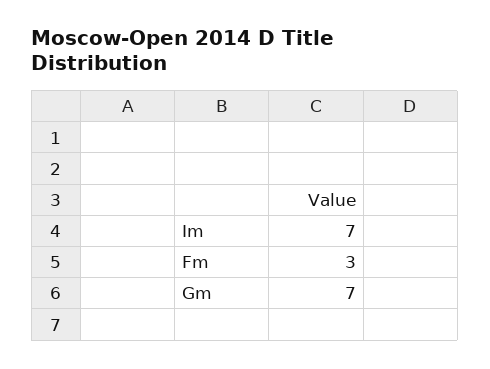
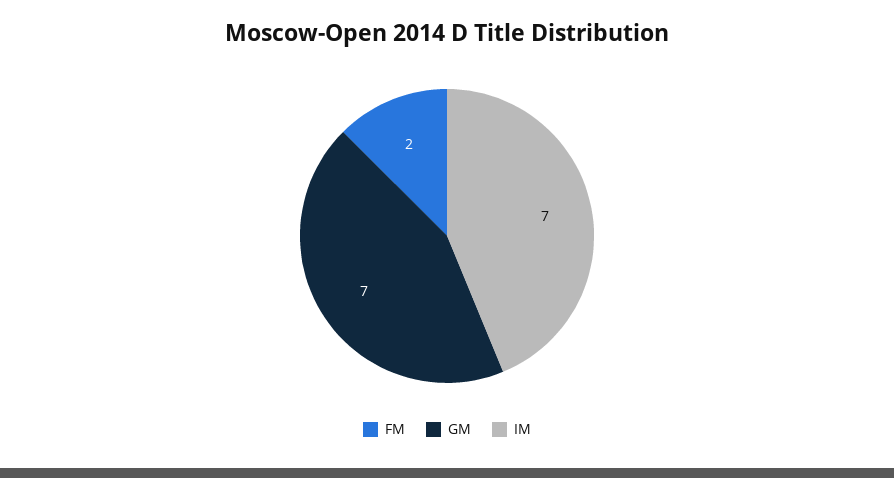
  {
    "Im": 7,
-   "Fm": 3,
+   "Fm": 2,
    "Gm": 7
  }

